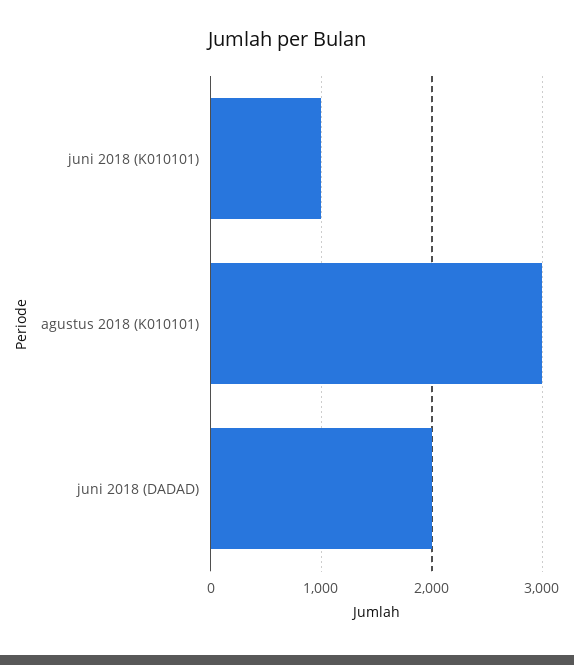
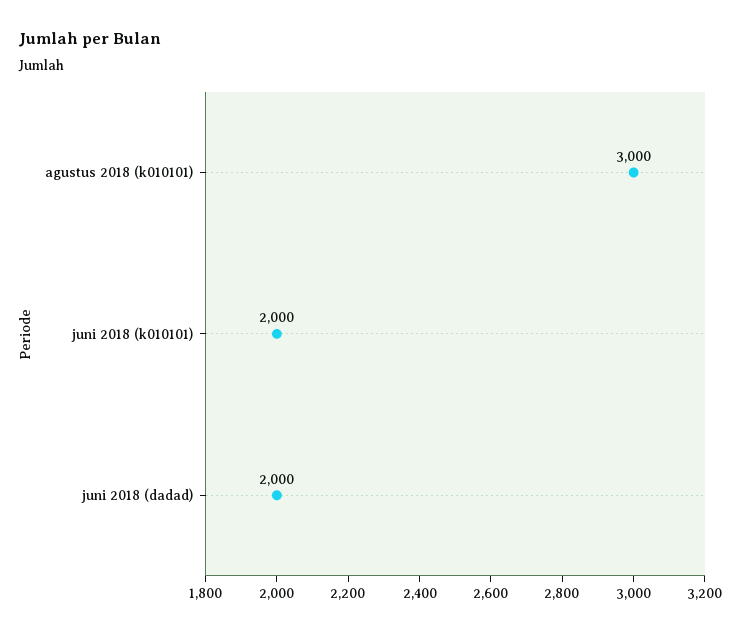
  {
-   "juni 2018 (K010101)": 1000,
+   "juni 2018 (K010101)": 2000,
    "agustus 2018 (K010101)": 3000,
    "juni 2018 (DADAD)": 2000
  }

